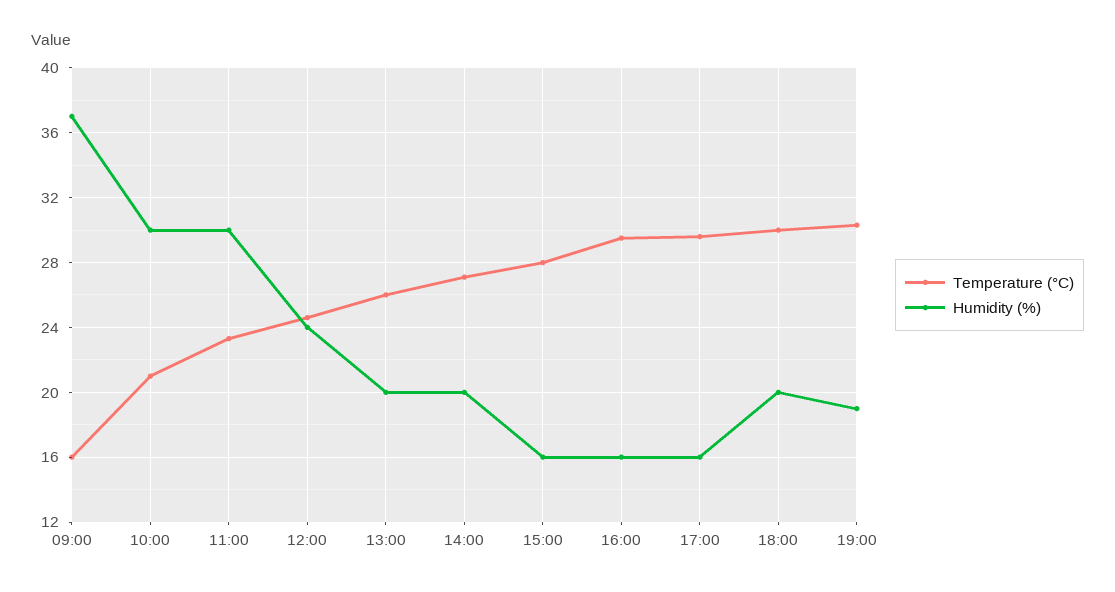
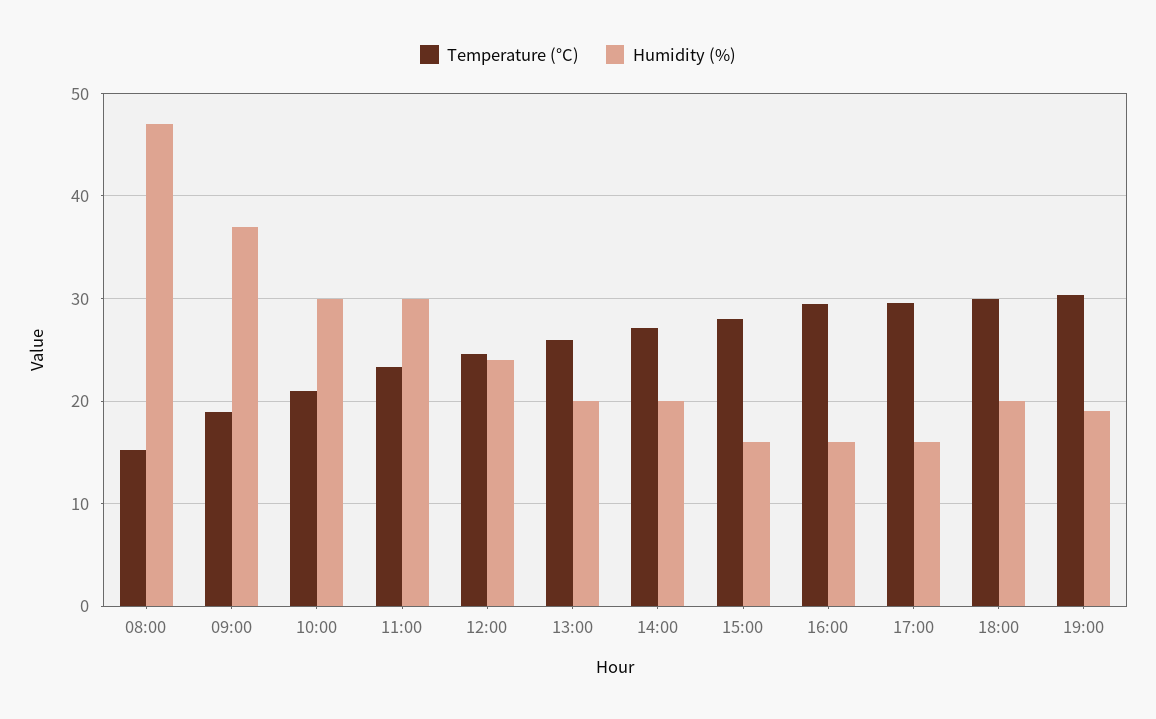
  {
    "Temperature (°C)": {
-     "09:00": 16,
+     "09:00": 19,
      "10:00": 21,
      "11:00": 23.5,
      "12:00": 24.5,
      "13:00": 26,
      "14:00": 27,
      "15:00": 28,
      "16:00": 29.5,
      "17:00": 29.5,
      "18:00": 30,
-     "19:00": 30.5
+     "19:00": 30.5,
+     "08:00": 15
    },
    "Humidity (%)": {
      "09:00": 37,
      "10:00": 30,
      "11:00": 30,
      "12:00": 24,
      "13:00": 20,
      "14:00": 20,
      "15:00": 16,
      "16:00": 16,
      "17:00": 16,
      "18:00": 20,
-     "19:00": 19
+     "19:00": 19,
+     "08:00": 47
    }
  }

